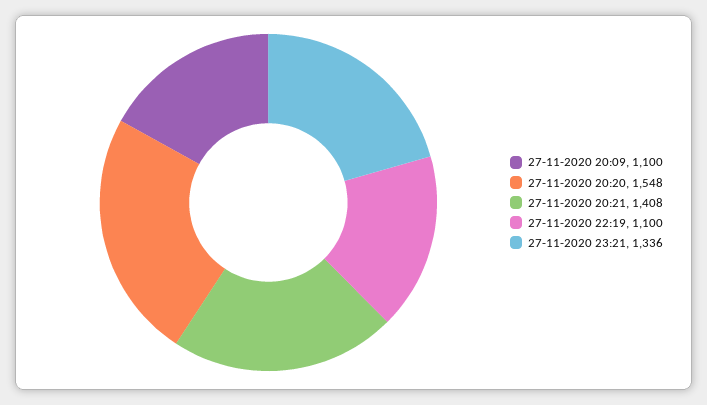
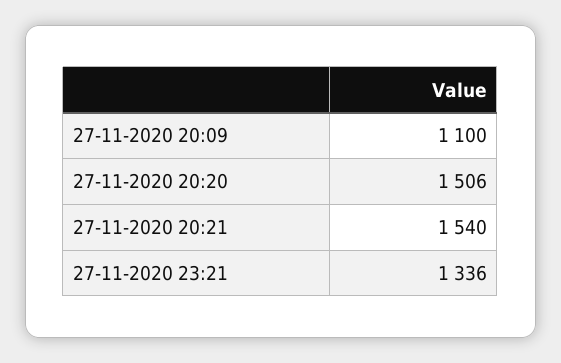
  {
    "27-11-2020 20:09": 1100,
-   "27-11-2020 20:20": 1548,
+   "27-11-2020 20:20": 1506,
-   "27-11-2020 20:21": 1408,
+   "27-11-2020 20:21": 1540,
-   "27-11-2020 22:19": 1100,
    "27-11-2020 23:21": 1336
  }

